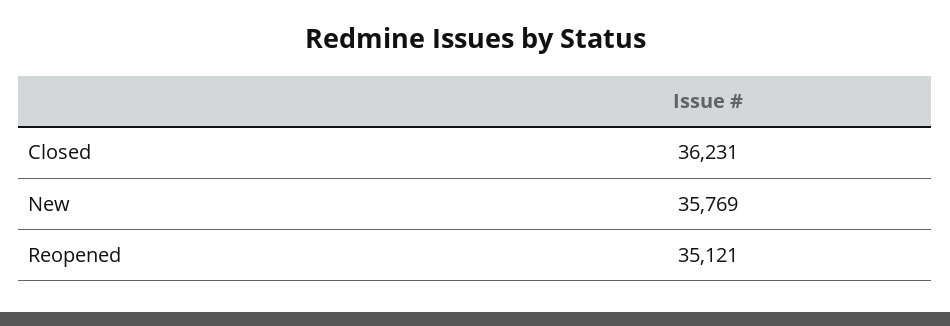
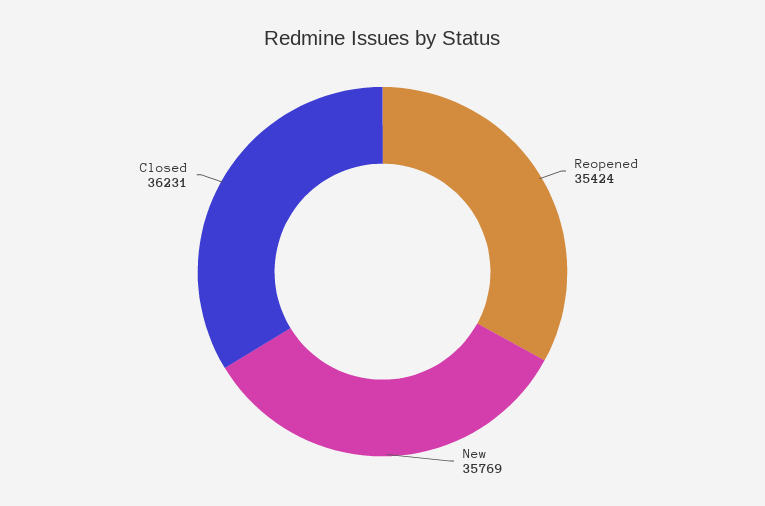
  {
    "Closed": 36231,
    "New": 35769,
-   "Reopened": 35121
+   "Reopened": 35424
  }

